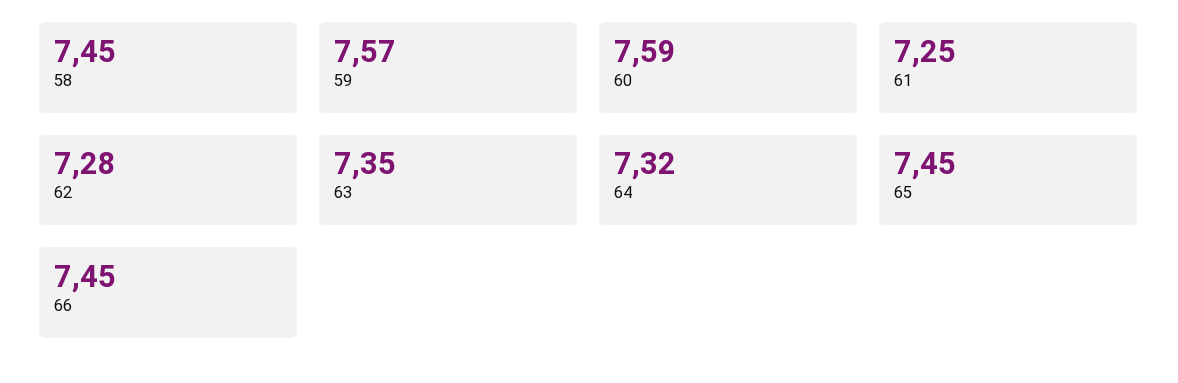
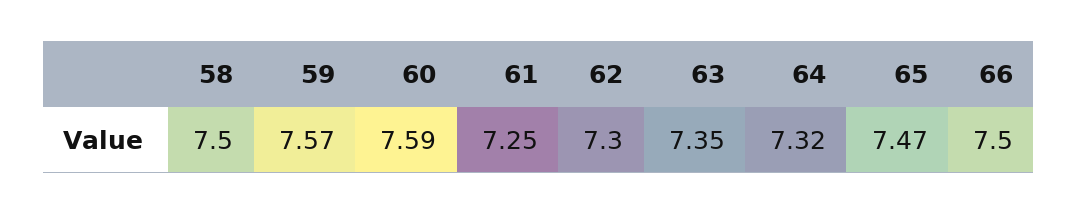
  {
-   "58": 7.45,
+   "58": 7.5,
    "59": 7.57,
    "60": 7.59,
    "61": 7.25,
-   "62": 7.28,
+   "62": 7.3,
    "63": 7.35,
    "64": 7.32,
-   "65": 7.45,
+   "65": 7.47,
-   "66": 7.45
+   "66": 7.5
  }

